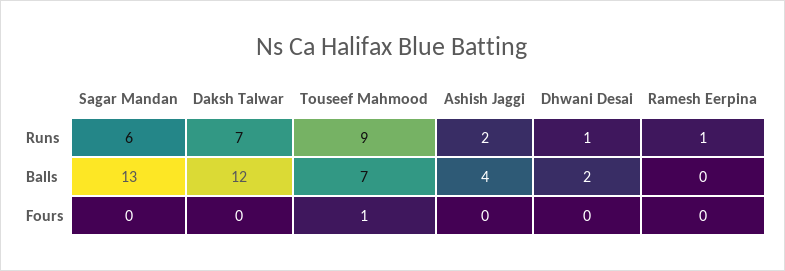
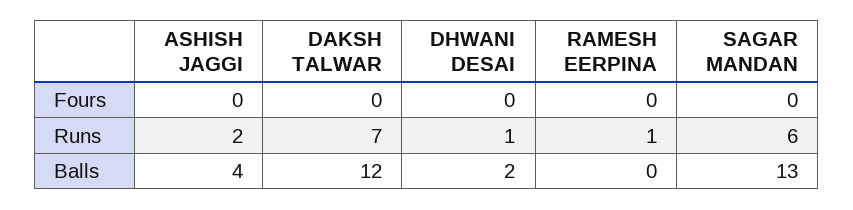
  {
    "Sagar Mandan": {
      "Runs": 6,
      "Balls": 13,
      "Fours": 0
    },
    "Daksh Talwar": {
      "Runs": 7,
      "Balls": 12,
      "Fours": 0
    },
-   "Touseef Mahmood": {
-     "Runs": 9,
-     "Balls": 7,
-     "Fours": 1
-   },
    "Ashish Jaggi": {
      "Runs": 2,
      "Balls": 4,
      "Fours": 0
    },
    "Dhwani Desai": {
      "Runs": 1,
      "Balls": 2,
      "Fours": 0
    },
    "Ramesh Eerpina": {
      "Runs": 1,
      "Balls": 0,
      "Fours": 0
    }
  }

